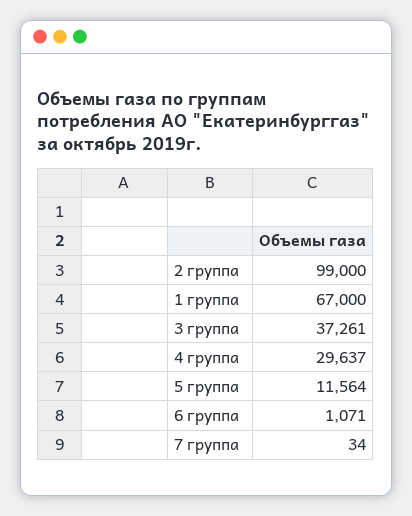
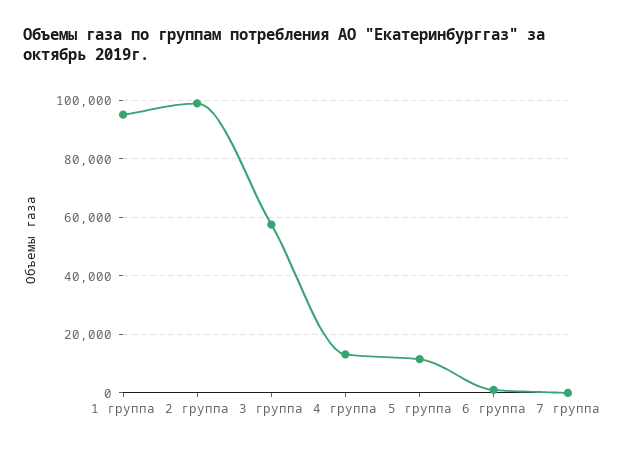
  {
    "2 группа": 99000,
-   "1 группа": 67000,
+   "1 группа": 95000,
-   "3 группа": 37261,
+   "3 группа": 57500,
-   "4 группа": 29637,
+   "4 группа": 12500,
    "5 группа": 11564,
    "6 группа": 1071,
    "7 группа": 34
  }

